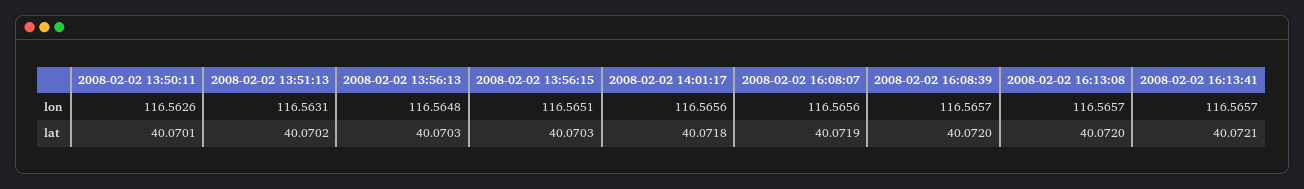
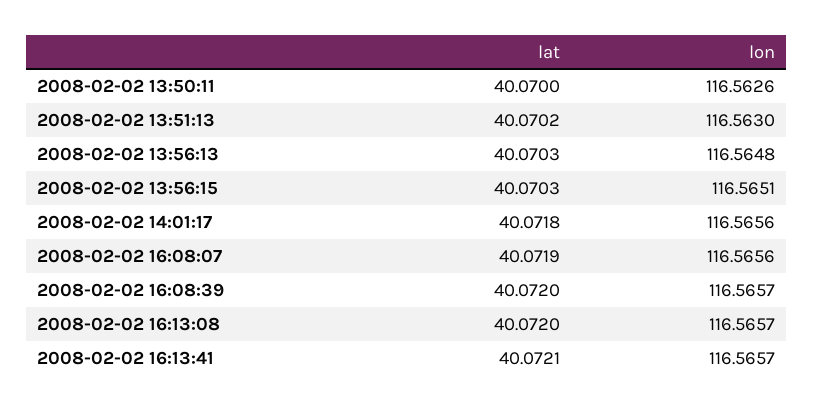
  {
    "2008-02-02 13:50:11": {
      "lon": 116.5626,
-     "lat": 40.0701
+     "lat": 40.07
    },
    "2008-02-02 13:51:13": {
-     "lon": 116.5631,
+     "lon": 116.563,
      "lat": 40.0702
    },
    "2008-02-02 13:56:13": {
      "lon": 116.5648,
      "lat": 40.0703
    },
    "2008-02-02 13:56:15": {
      "lon": 116.5651,
      "lat": 40.0703
    },
    "2008-02-02 14:01:17": {
      "lon": 116.5656,
      "lat": 40.0718
    },
    "2008-02-02 16:08:07": {
      "lon": 116.5656,
      "lat": 40.0719
    },
    "2008-02-02 16:08:39": {
      "lon": 116.5657,
      "lat": 40.072
    },
    "2008-02-02 16:13:08": {
      "lon": 116.5657,
      "lat": 40.072
    },
    "2008-02-02 16:13:41": {
      "lon": 116.5657,
      "lat": 40.0721
    }
  }

